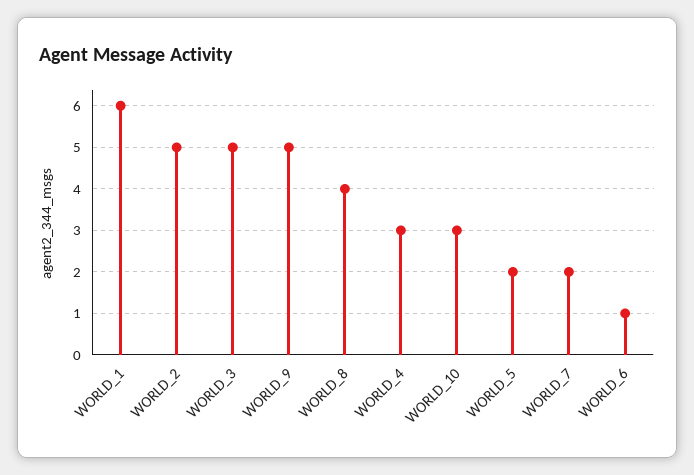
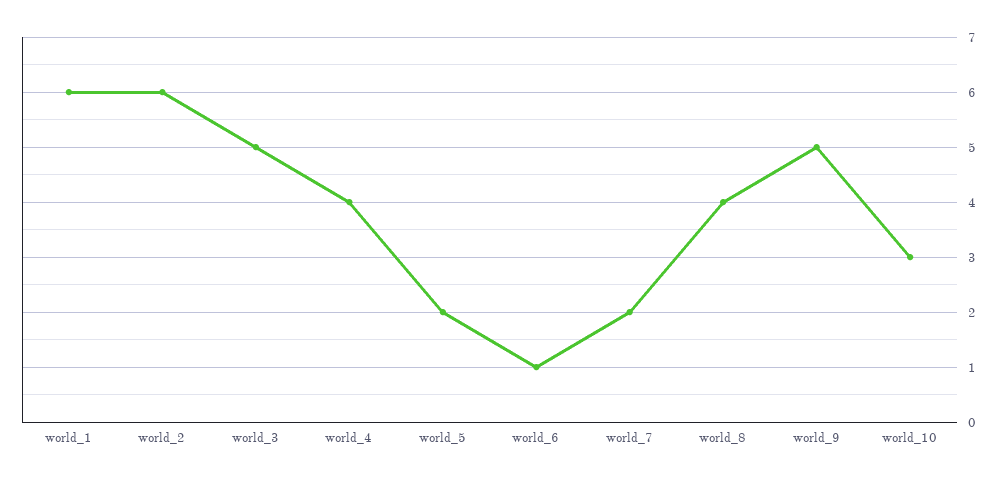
  {
    "WORLD_1": 6,
-   "WORLD_2": 5,
+   "WORLD_2": 6,
    "WORLD_3": 5,
    "WORLD_9": 5,
    "WORLD_8": 4,
-   "WORLD_4": 3,
+   "WORLD_4": 4,
    "WORLD_10": 3,
    "WORLD_5": 2,
    "WORLD_7": 2,
    "WORLD_6": 1
  }

